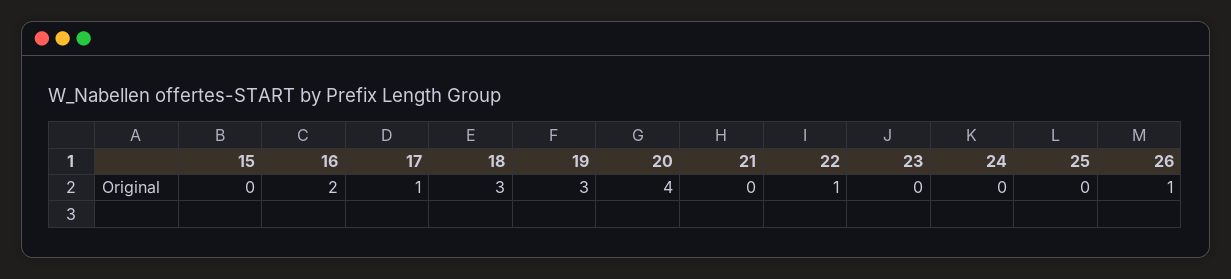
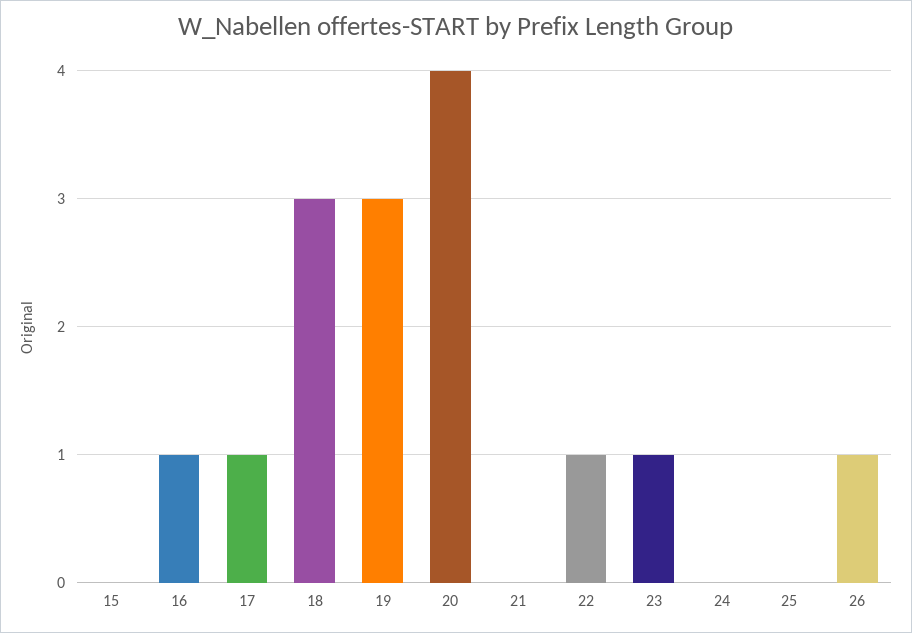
  {
    "15": 0,
-   "16": 2,
+   "16": 1,
    "17": 1,
    "18": 3,
    "19": 3,
    "20": 4,
    "21": 0,
    "22": 1,
-   "23": 0,
+   "23": 1,
    "24": 0,
    "25": 0,
    "26": 1
  }

